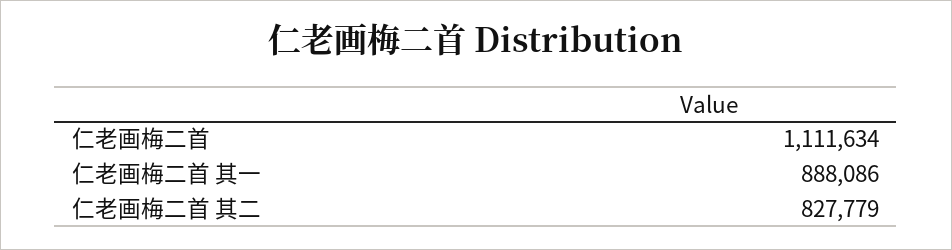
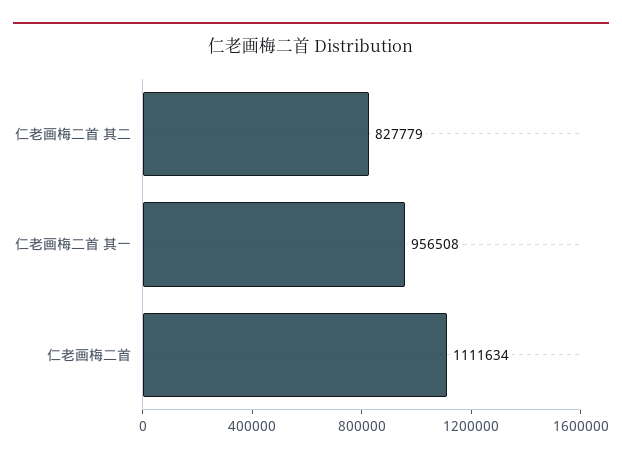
  {
    "仁老画梅二首": 1111634,
-   "仁老画梅二首 其一": 888086,
+   "仁老画梅二首 其一": 956508,
    "仁老画梅二首 其二": 827779
  }

